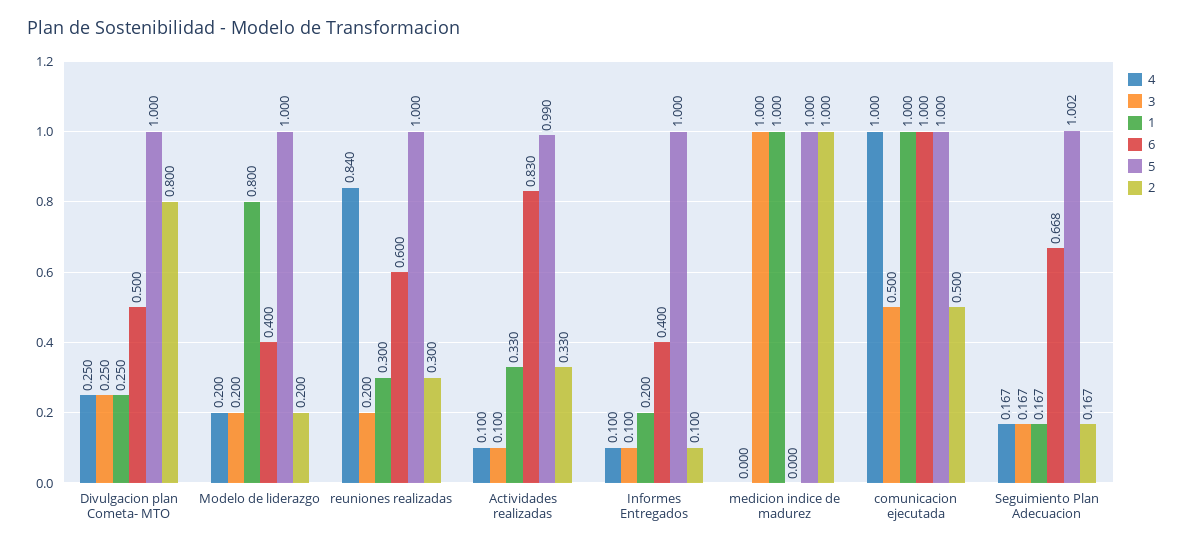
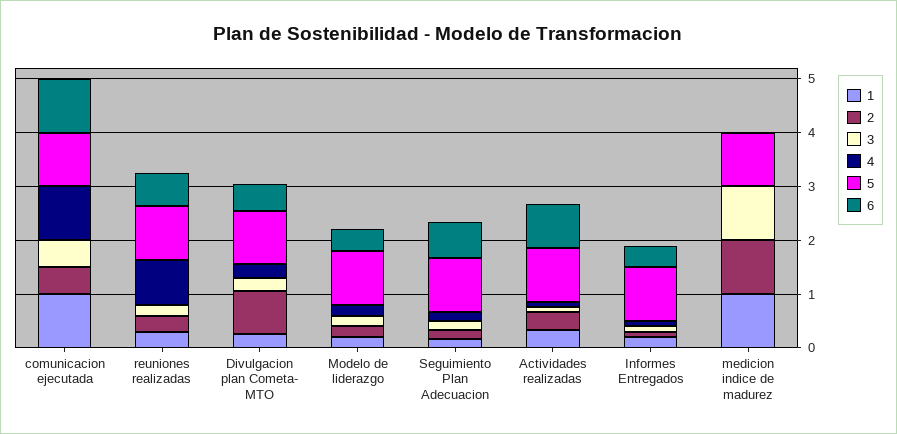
  {
    "4": {
      "Divulgacion plan Cometa- MTO": 0.25,
      "Modelo de liderazgo": 0.2,
      "reuniones realizadas": 0.84,
      "Actividades realizadas": 0.1,
      "Informes Entregados": 0.1,
      "medicion indice de madurez": 0,
      "comunicacion ejecutada": 1,
      "Seguimiento Plan Adecuacion": 0.167
    },
    "3": {
      "Divulgacion plan Cometa- MTO": 0.25,
      "Modelo de liderazgo": 0.2,
      "reuniones realizadas": 0.2,
      "Actividades realizadas": 0.1,
      "Informes Entregados": 0.1,
      "medicion indice de madurez": 1,
      "comunicacion ejecutada": 0.5,
      "Seguimiento Plan Adecuacion": 0.167
    },
    "1": {
      "Divulgacion plan Cometa- MTO": 0.25,
-     "Modelo de liderazgo": 0.8,
+     "Modelo de liderazgo": 0.2,
      "reuniones realizadas": 0.3,
      "Actividades realizadas": 0.33,
      "Informes Entregados": 0.2,
      "medicion indice de madurez": 1,
      "comunicacion ejecutada": 1,
      "Seguimiento Plan Adecuacion": 0.167
    },
    "6": {
      "Divulgacion plan Cometa- MTO": 0.5,
      "Modelo de liderazgo": 0.4,
      "reuniones realizadas": 0.6,
      "Actividades realizadas": 0.83,
      "Informes Entregados": 0.4,
      "medicion indice de madurez": 0,
      "comunicacion ejecutada": 1,
      "Seguimiento Plan Adecuacion": 0.668
    },
    "5": {
      "Divulgacion plan Cometa- MTO": 1,
      "Modelo de liderazgo": 1,
      "reuniones realizadas": 1,
      "Actividades realizadas": 0.99,
      "Informes Entregados": 1,
      "medicion indice de madurez": 1,
      "comunicacion ejecutada": 1,
      "Seguimiento Plan Adecuacion": 1.002
    },
    "2": {
      "Divulgacion plan Cometa- MTO": 0.8,
      "Modelo de liderazgo": 0.2,
      "reuniones realizadas": 0.3,
      "Actividades realizadas": 0.33,
      "Informes Entregados": 0.1,
      "medicion indice de madurez": 1,
      "comunicacion ejecutada": 0.5,
      "Seguimiento Plan Adecuacion": 0.167
    }
  }

